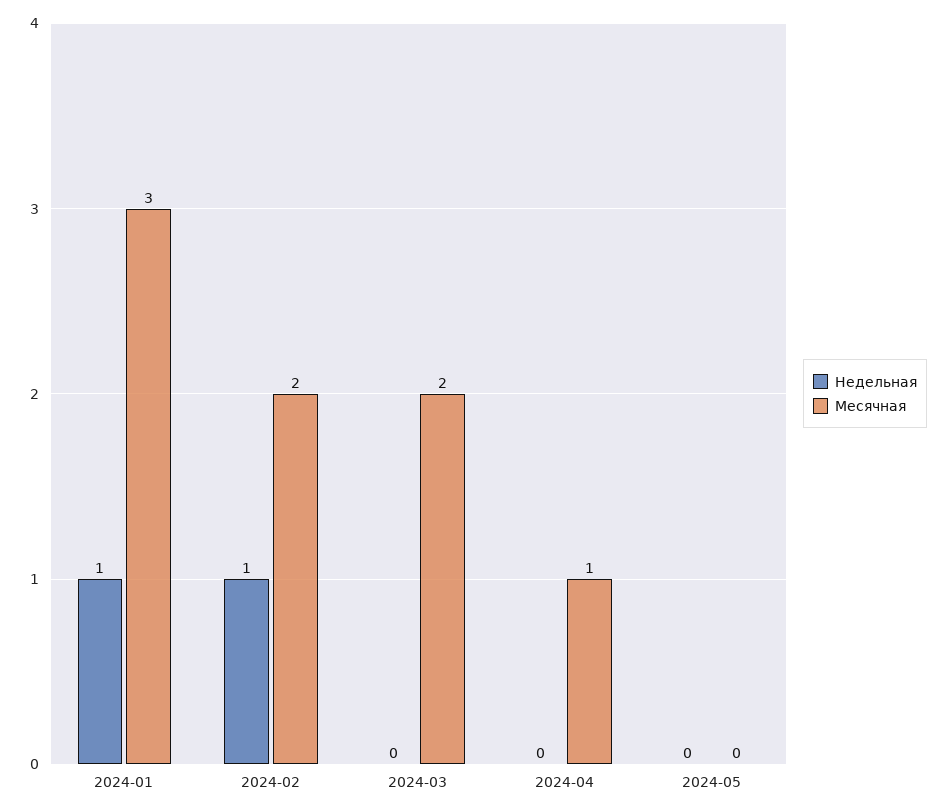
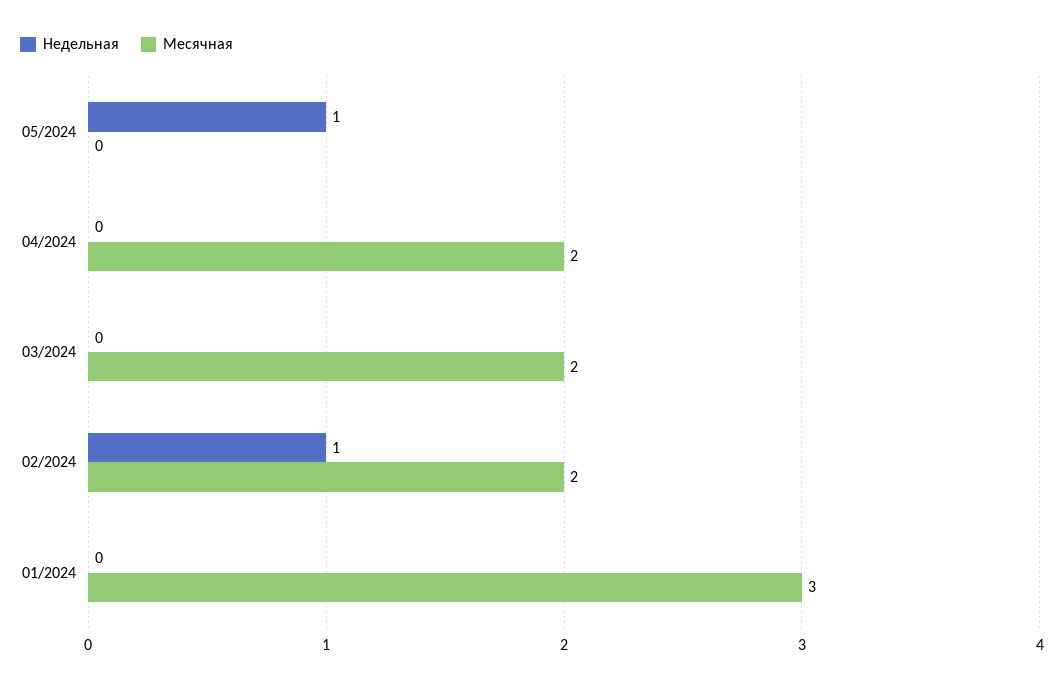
  {
    "Недельная": {
-     "2024-01": 1,
+     "2024-01": 0,
      "2024-02": 1,
      "2024-03": 0,
      "2024-04": 0,
-     "2024-05": 0
+     "2024-05": 1
    },
    "Месячная": {
      "2024-01": 3,
      "2024-02": 2,
      "2024-03": 2,
-     "2024-04": 1,
+     "2024-04": 2,
      "2024-05": 0
    }
  }

